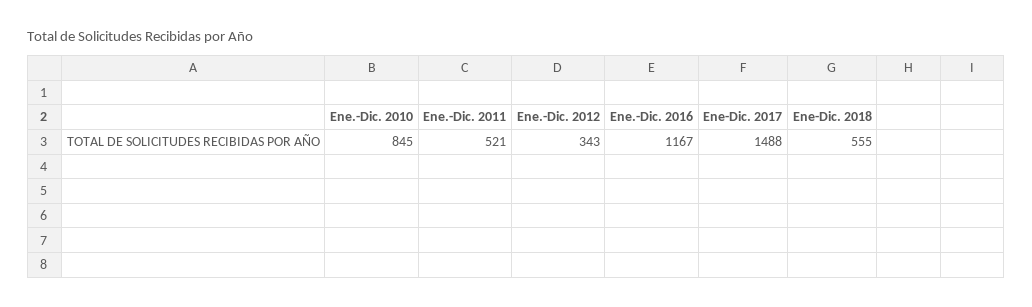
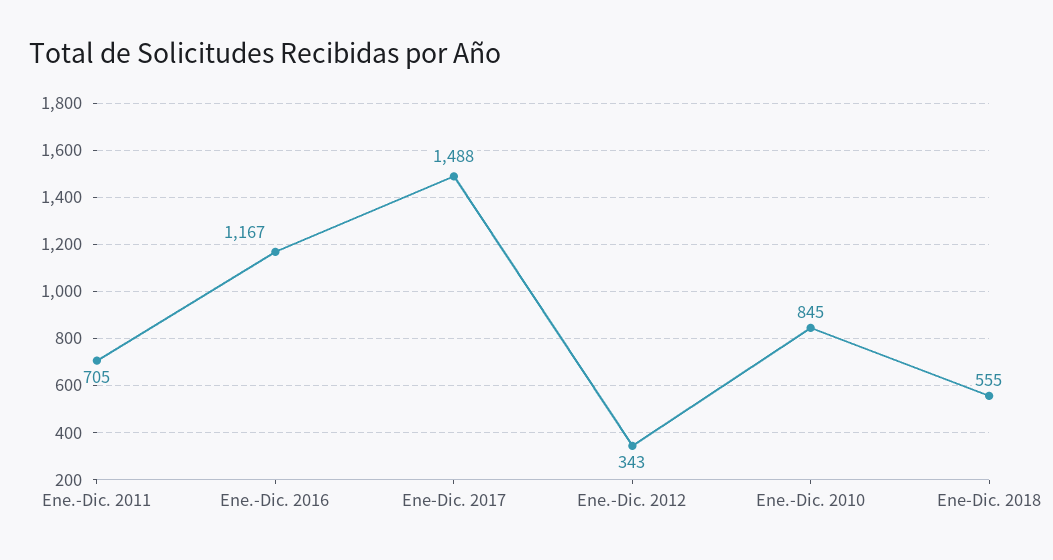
  {
    "Ene.-Dic. 2010": 845,
-   "Ene.-Dic. 2011": 521,
+   "Ene.-Dic. 2011": 705,
    "Ene.-Dic. 2012": 343,
    "Ene.-Dic. 2016": 1167,
    "Ene-Dic. 2017": 1488,
    "Ene-Dic. 2018": 555
  }

